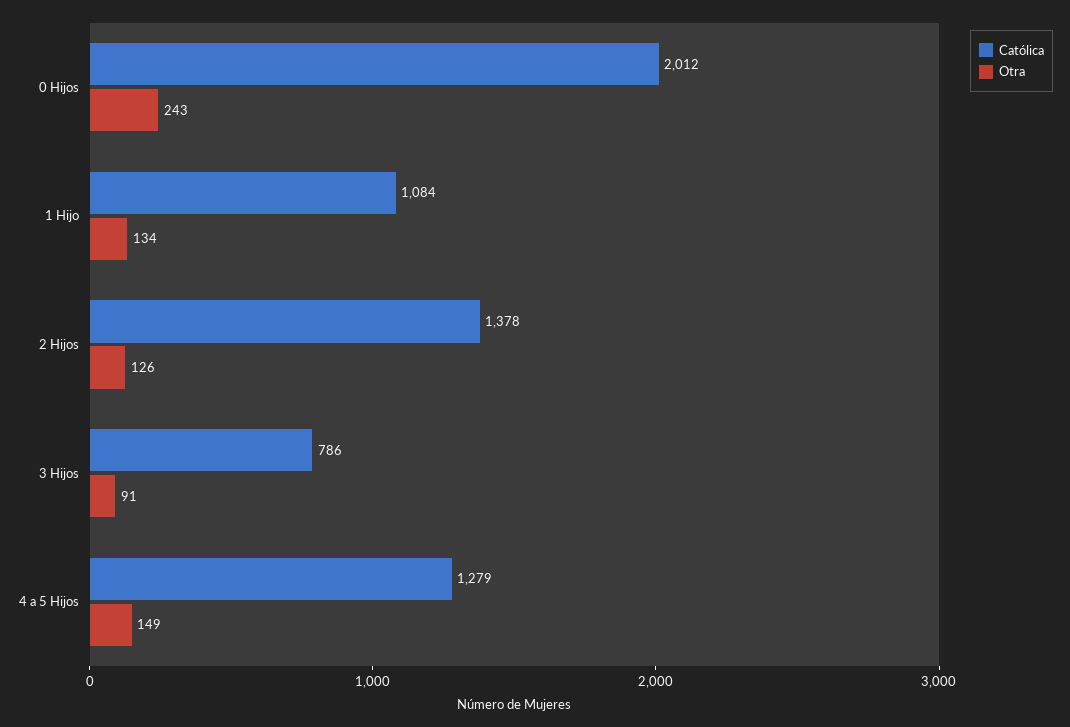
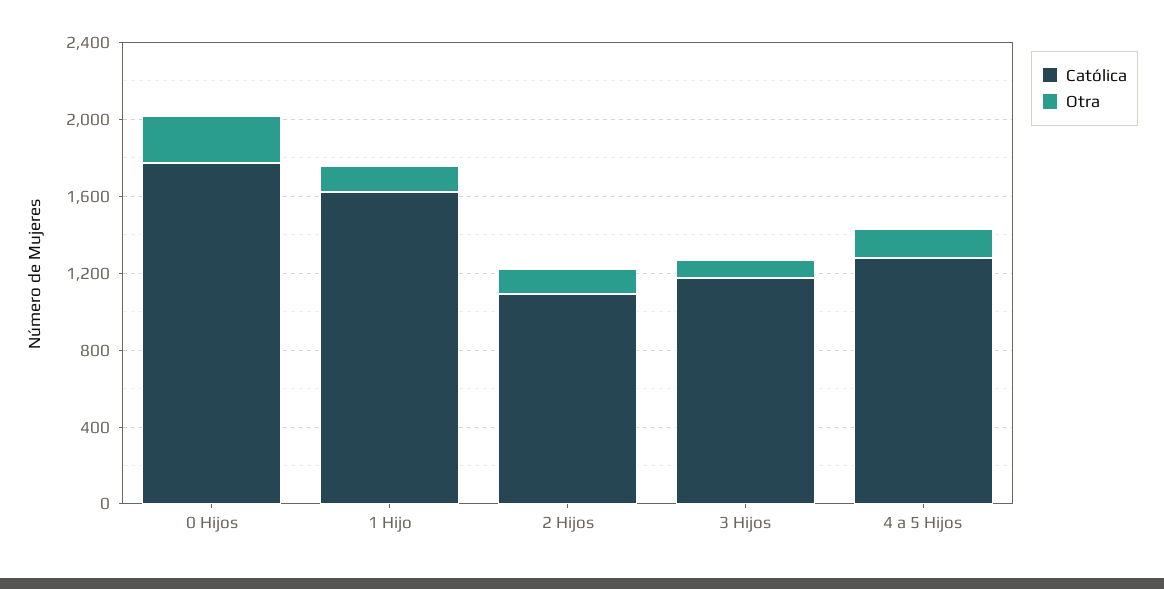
  {
    "Católica": {
-     "0 Hijos": 2012,
+     "0 Hijos": 1800,
-     "1 Hijo": 1084,
+     "1 Hijo": 1600,
-     "2 Hijos": 1378,
+     "2 Hijos": 1100,
-     "3 Hijos": 786,
+     "3 Hijos": 1200,
      "4 a 5 Hijos": 1279
    },
    "Otra": {
      "0 Hijos": 243,
      "1 Hijo": 134,
      "2 Hijos": 126,
      "3 Hijos": 91,
      "4 a 5 Hijos": 149
    }
  }

